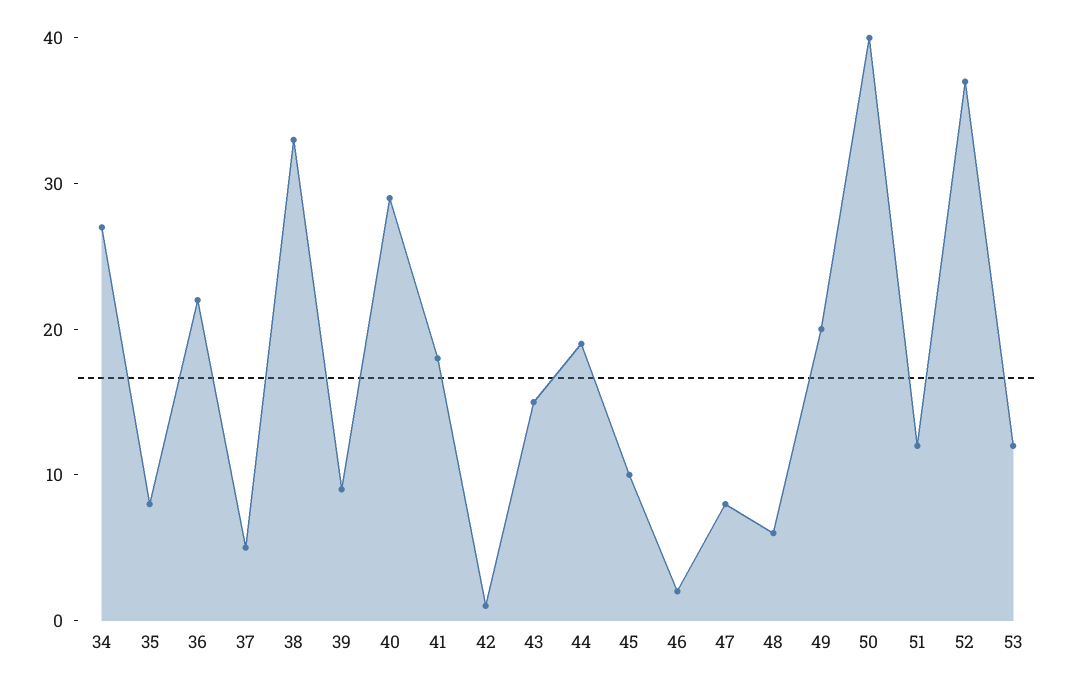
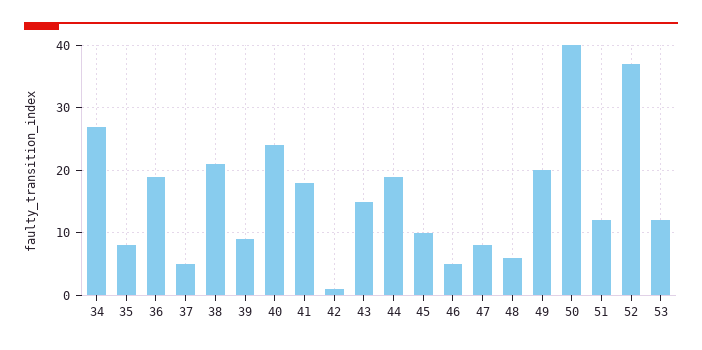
  {
    "34": 27,
    "35": 8,
-   "36": 22,
+   "36": 19,
    "37": 5,
-   "38": 33,
+   "38": 21,
    "39": 9,
-   "40": 29,
+   "40": 24,
    "41": 18,
    "42": 1,
    "43": 15,
    "44": 19,
    "45": 10,
-   "46": 2,
+   "46": 5,
    "47": 8,
    "48": 6,
    "49": 20,
    "50": 40,
    "51": 12,
    "52": 37,
    "53": 12
  }

